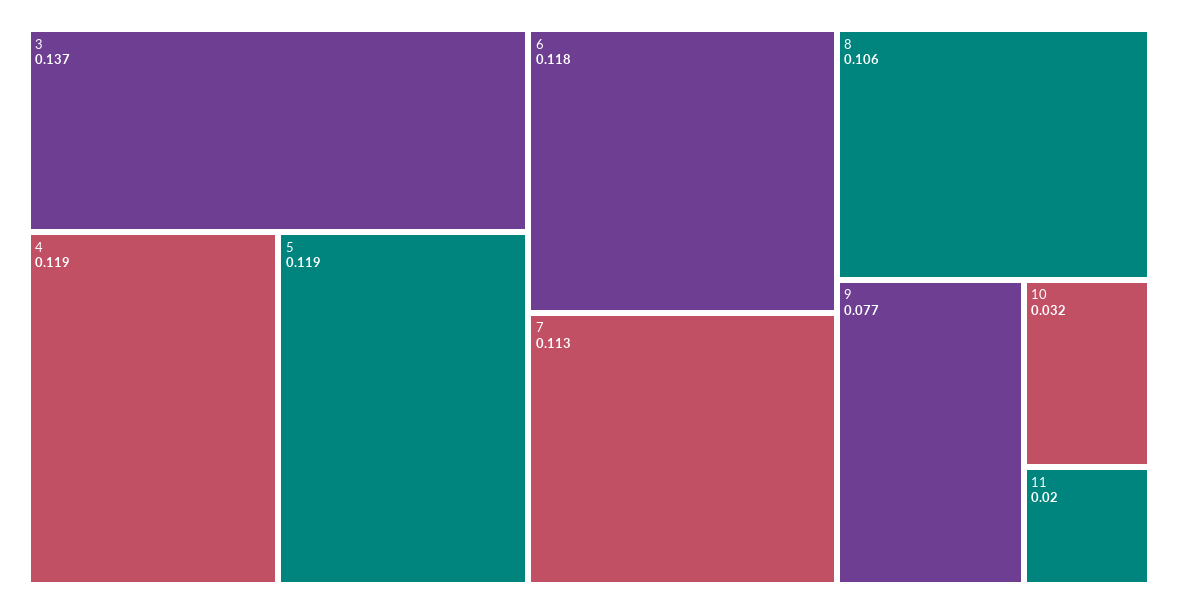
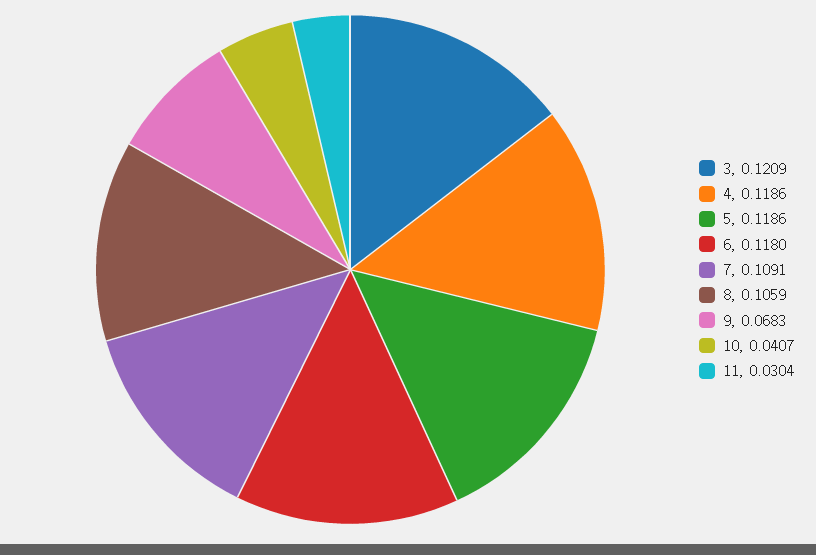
  {
-   "3": 0.137,
+   "3": 0.1209,
    "4": 0.1186,
    "5": 0.1186,
    "6": 0.118,
-   "7": 0.113,
+   "7": 0.1091,
    "8": 0.1059,
-   "9": 0.077,
+   "9": 0.0683,
-   "10": 0.032,
+   "10": 0.0407,
-   "11": 0.02
+   "11": 0.0304
  }

